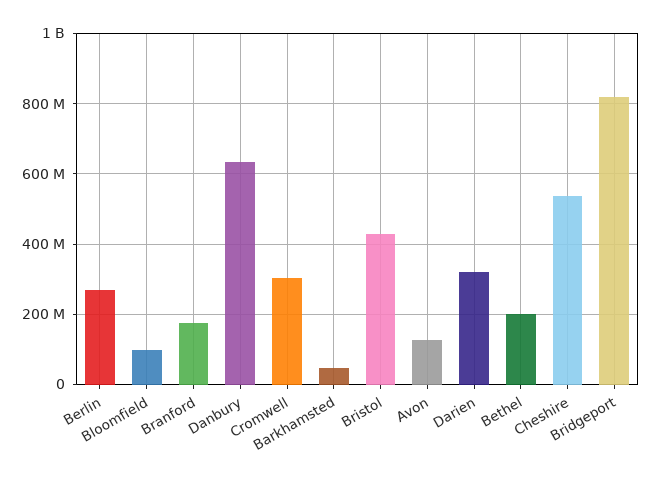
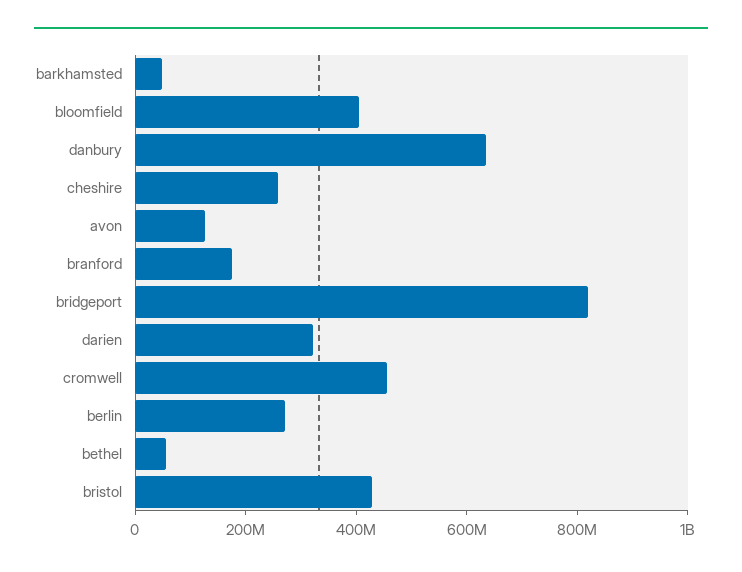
  {
    "Berlin": 280000000,
-   "Bloomfield": 100000000,
+   "Bloomfield": 400000000,
    "Branford": 180000000,
    "Danbury": 640000000,
-   "Cromwell": 300000000,
+   "Cromwell": 450000000,
    "Barkhamsted": 40000000,
    "Bristol": 420000000,
    "Avon": 120000000,
    "Darien": 320000000,
-   "Bethel": 200000000,
+   "Bethel": 50000000,
-   "Cheshire": 540000000,
+   "Cheshire": 250000000,
    "Bridgeport": 820000000
  }

